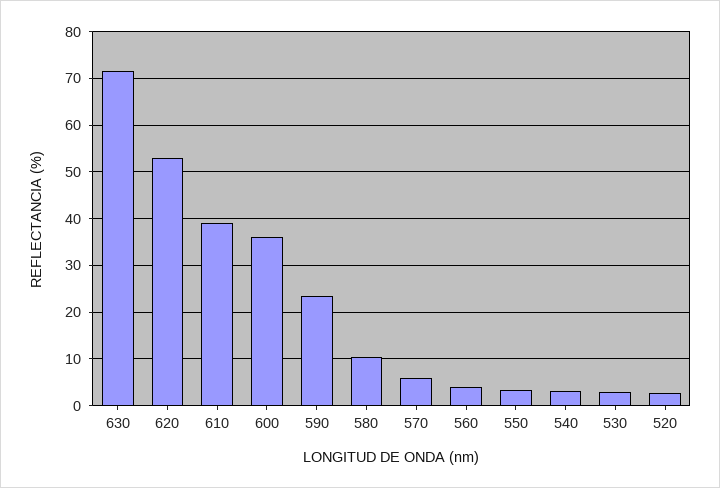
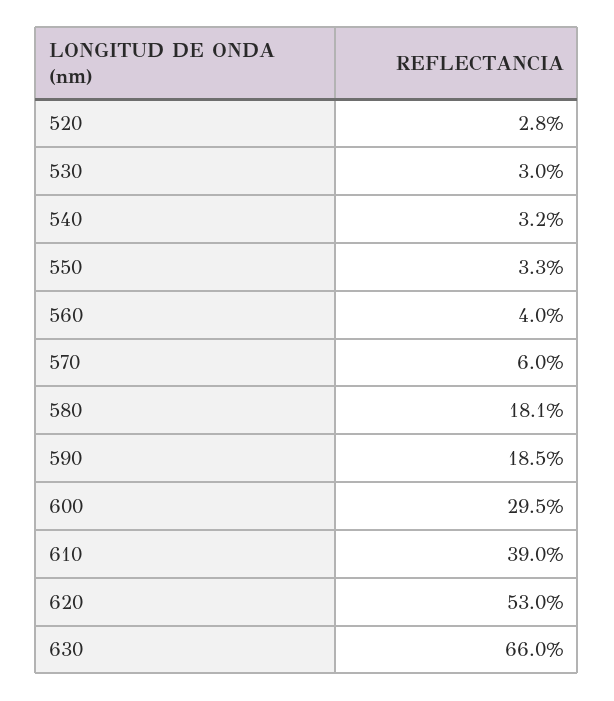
  {
-   "630": 72,
+   "630": 66,
    "620": 53,
    "610": 39,
-   "600": 36,
+   "600": 29.5,
-   "590": 24,
+   "590": 18.5,
-   "580": 10,
+   "580": 18.1,
    "570": 6,
    "560": 4,
    "550": 3.3,
    "540": 3.2,
    "530": 3,
    "520": 2.8
  }

